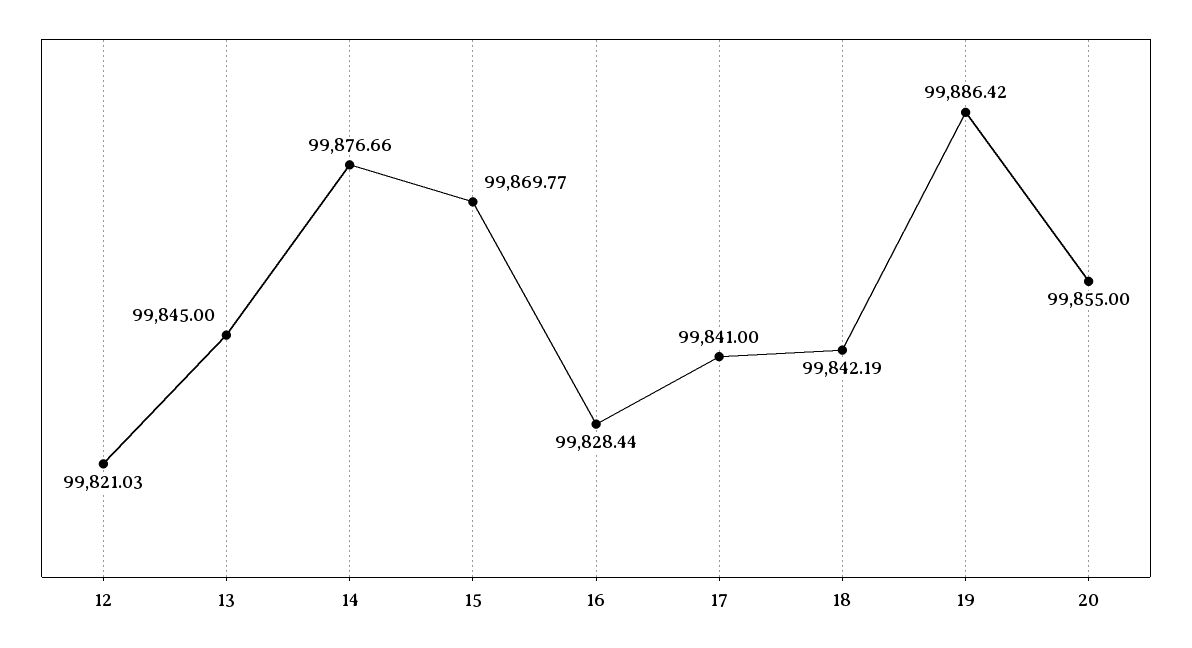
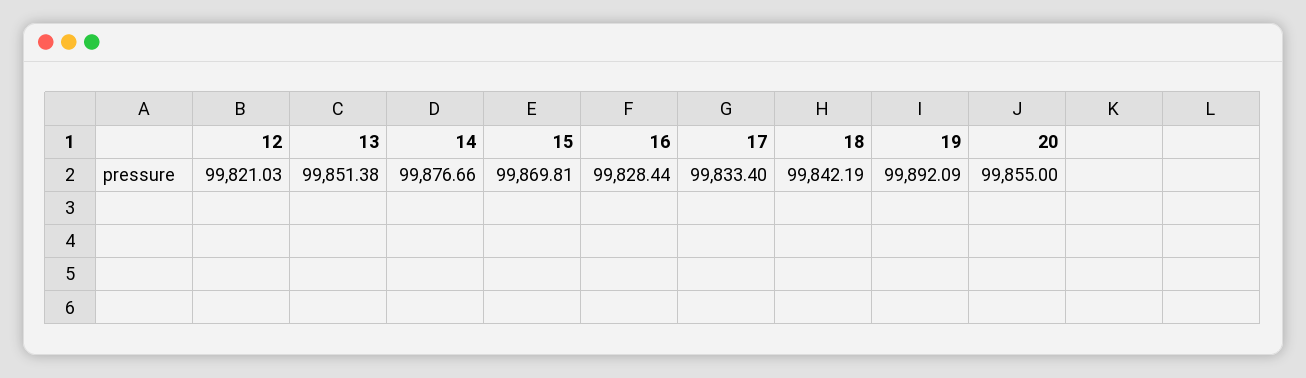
  {
    "12": 99821.03,
-   "13": 99845,
+   "13": 99851.38,
    "14": 99876.66,
-   "15": 99869.77,
+   "15": 99869.81,
    "16": 99828.44,
-   "17": 99841,
+   "17": 99833.4,
    "18": 99842.19,
-   "19": 99886.42,
+   "19": 99892.09,
    "20": 99855
  }

